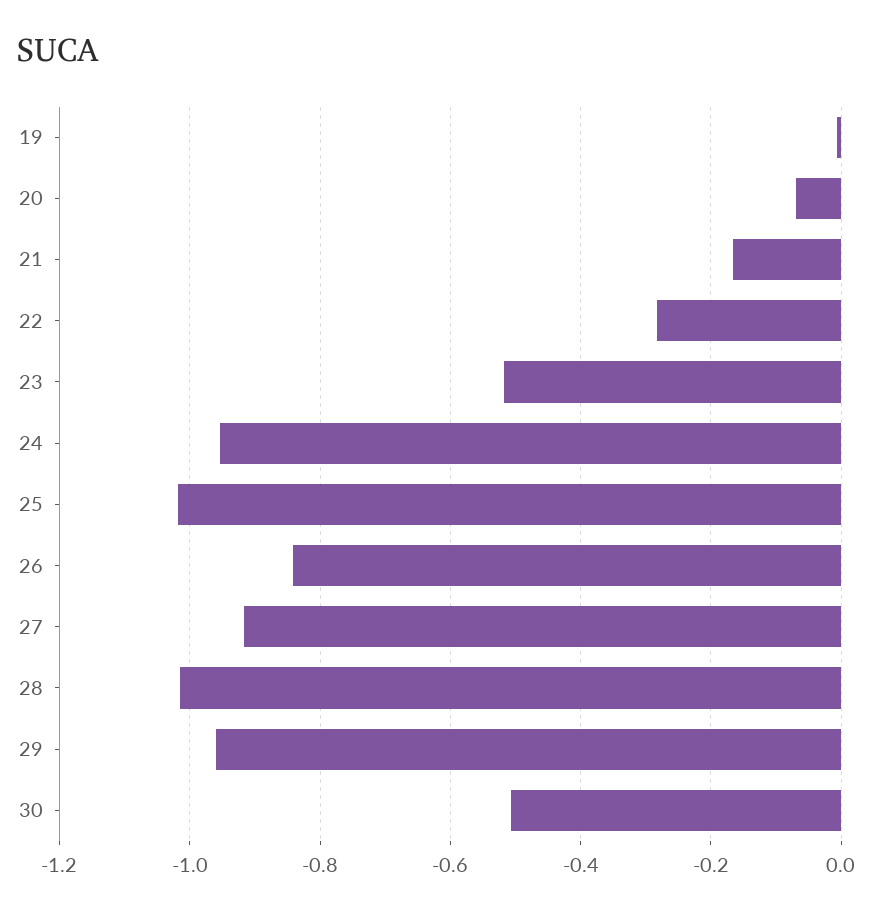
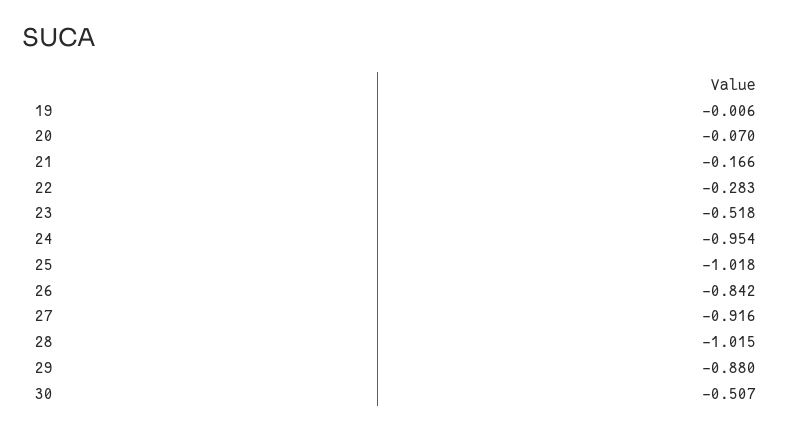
  {
    "19": -0.006,
    "20": -0.07,
    "21": -0.166,
    "22": -0.283,
    "23": -0.518,
    "24": -0.954,
    "25": -1.018,
    "26": -0.842,
    "27": -0.916,
    "28": -1.015,
-   "29": -0.96,
+   "29": -0.88,
    "30": -0.507
  }

